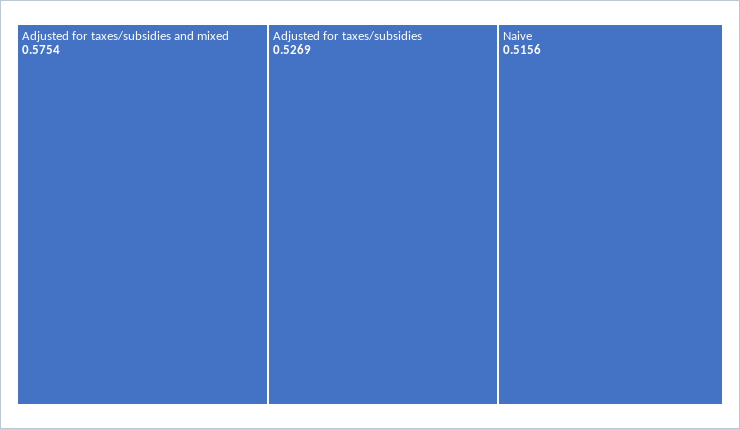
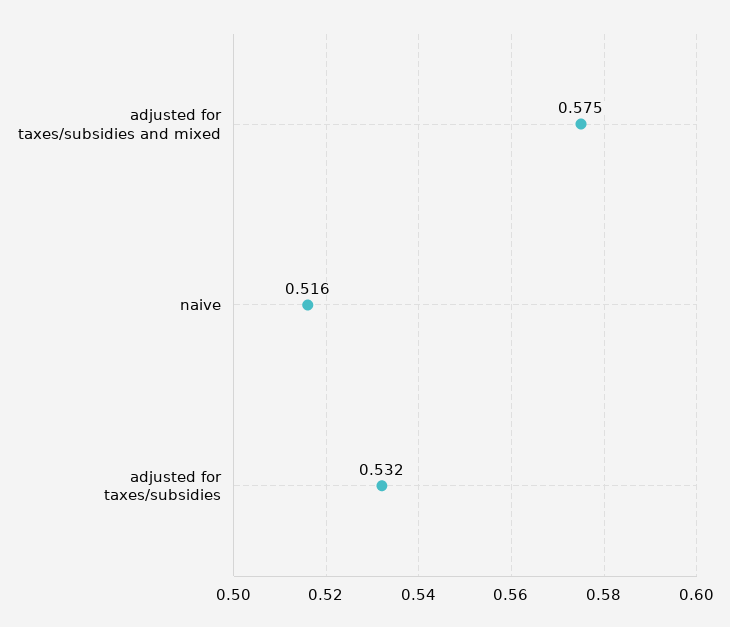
  {
    "Adjusted for taxes/subsidies and mixed": 0.5754,
-   "Adjusted for taxes/subsidies": 0.5269,
+   "Adjusted for taxes/subsidies": 0.532,
    "Naive": 0.5156
  }

